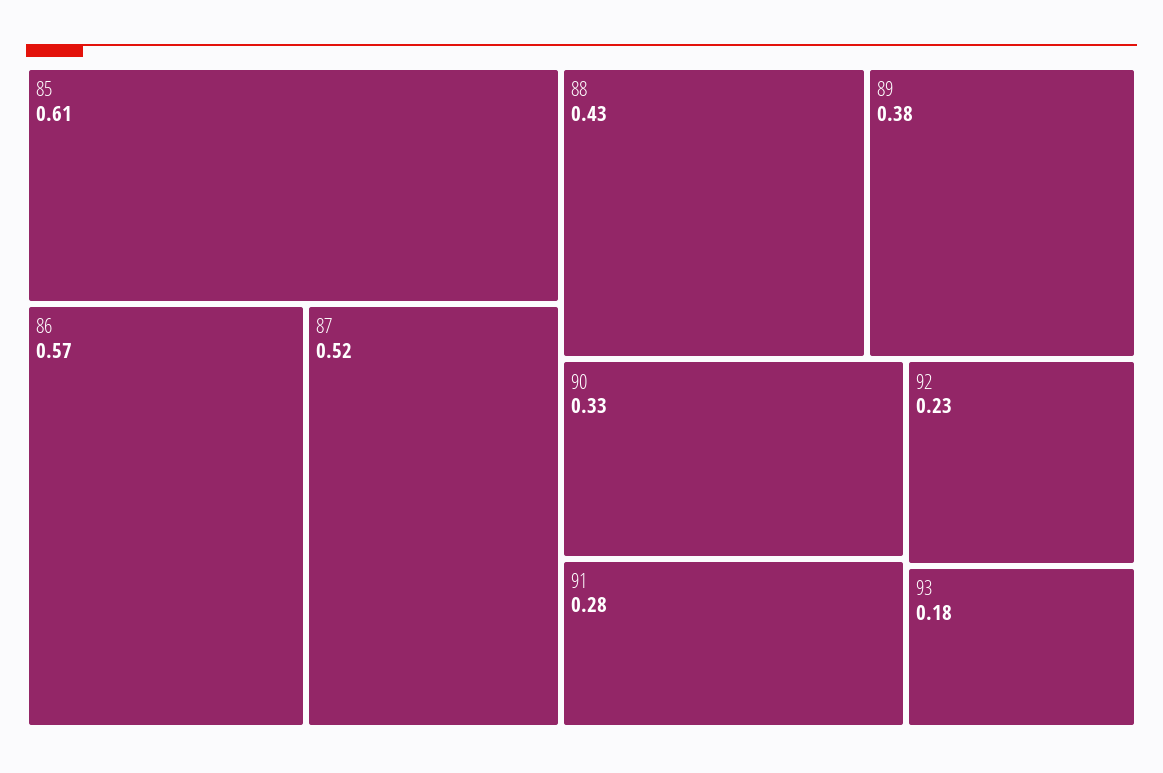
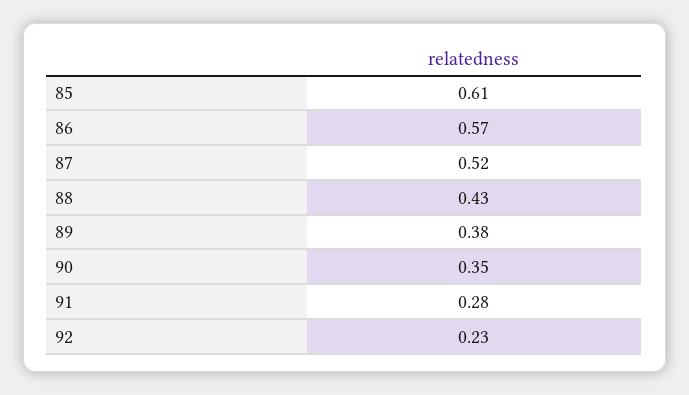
  {
    "85": 0.61,
    "86": 0.57,
    "87": 0.52,
    "88": 0.43,
    "89": 0.38,
-   "90": 0.33,
+   "90": 0.35,
    "91": 0.28,
-   "92": 0.23,
+   "92": 0.23
-   "93": 0.18
  }

